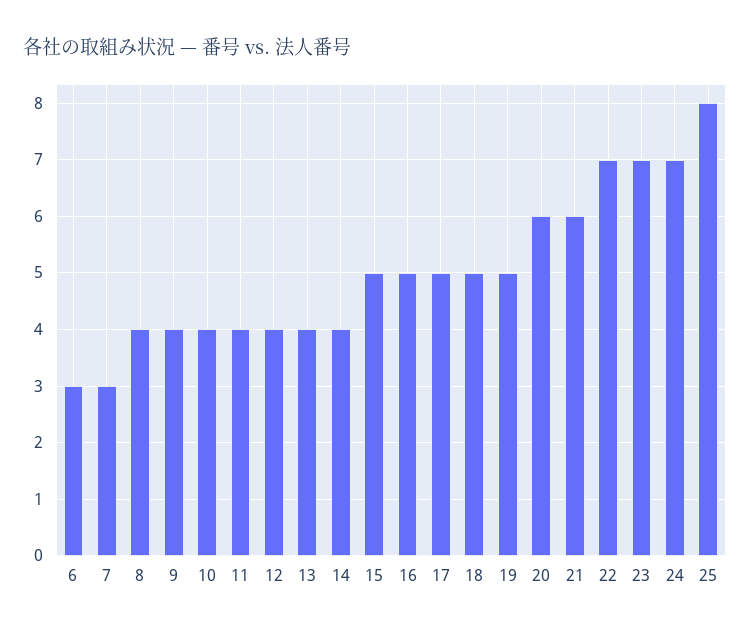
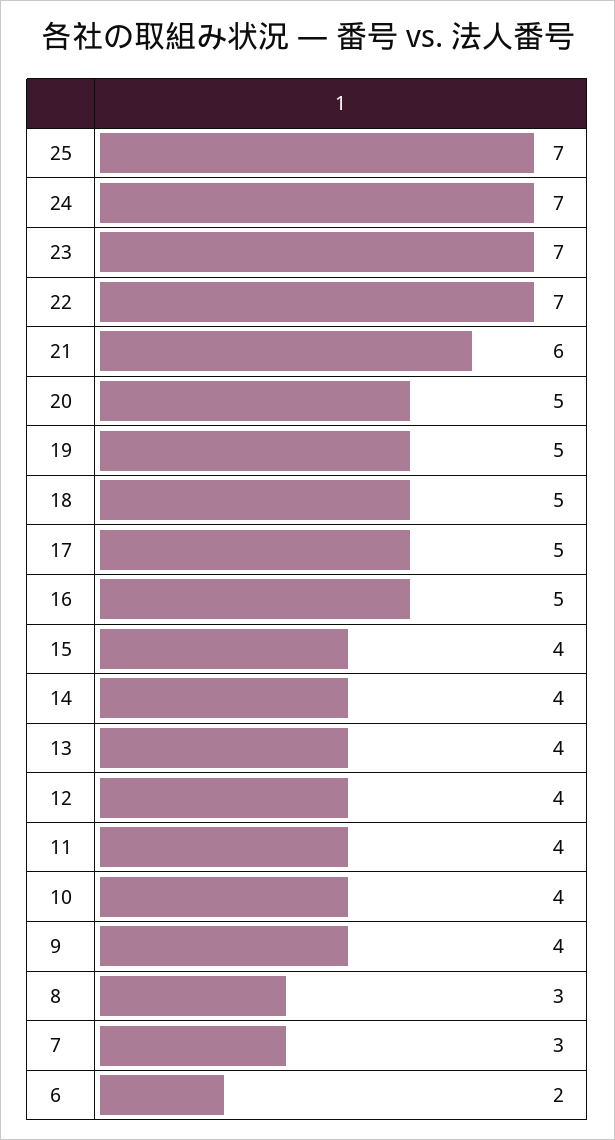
  {
-   "6": 3,
+   "6": 2,
    "7": 3,
-   "8": 4,
+   "8": 3,
    "9": 4,
    "10": 4,
    "11": 4,
    "12": 4,
    "13": 4,
    "14": 4,
-   "15": 5,
+   "15": 4,
    "16": 5,
    "17": 5,
    "18": 5,
    "19": 5,
-   "20": 6,
+   "20": 5,
    "21": 6,
    "22": 7,
    "23": 7,
    "24": 7,
-   "25": 8
+   "25": 7
  }

